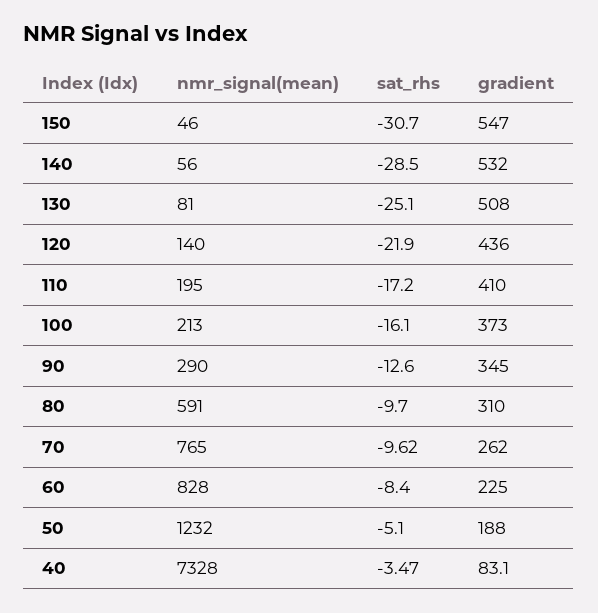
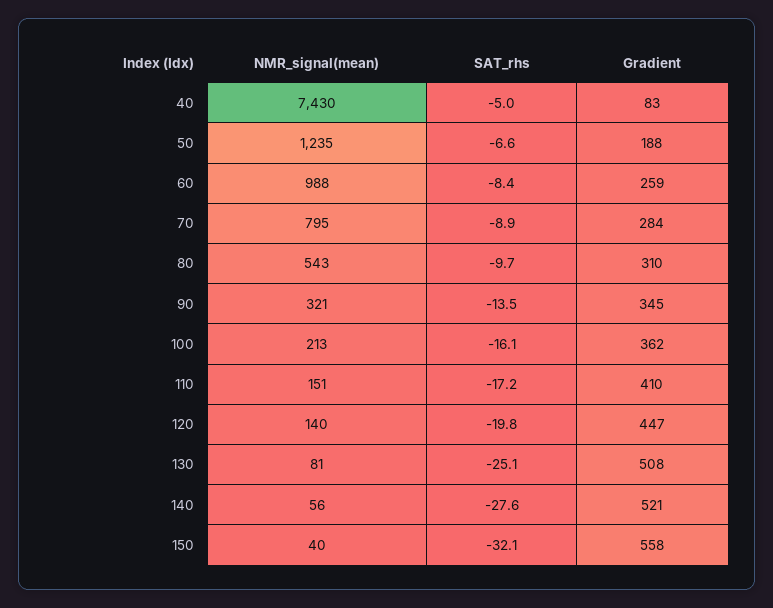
  {
    "nmr_signal(mean)": {
-     "150": 46,
+     "150": 40,
      "140": 56,
      "130": 81,
      "120": 140,
-     "110": 195,
+     "110": 151,
      "100": 213,
-     "90": 290,
+     "90": 321,
-     "80": 591,
+     "80": 543,
-     "70": 765,
+     "70": 795,
-     "60": 828,
+     "60": 988,
-     "50": 1232,
+     "50": 1235,
-     "40": 7328
+     "40": 7430
    },
    "sat_rhs": {
-     "150": -30.7,
+     "150": -32.1,
-     "140": -28.5,
+     "140": -27.6,
      "130": -25.1,
-     "120": -21.9,
+     "120": -19.8,
      "110": -17.2,
      "100": -16.1,
-     "90": -12.6,
+     "90": -13.5,
      "80": -9.7,
-     "70": -9.62,
+     "70": -8.9,
      "60": -8.4,
-     "50": -5.1,
+     "50": -6.6,
-     "40": -3.47
+     "40": -5
    },
    "gradient": {
-     "150": 547,
+     "150": 558,
-     "140": 532,
+     "140": 521,
      "130": 508,
-     "120": 436,
+     "120": 447,
      "110": 410,
-     "100": 373,
+     "100": 362,
      "90": 345,
      "80": 310,
-     "70": 262,
+     "70": 284,
-     "60": 225,
+     "60": 259,
      "50": 188,
      "40": 83.1
    }
  }

